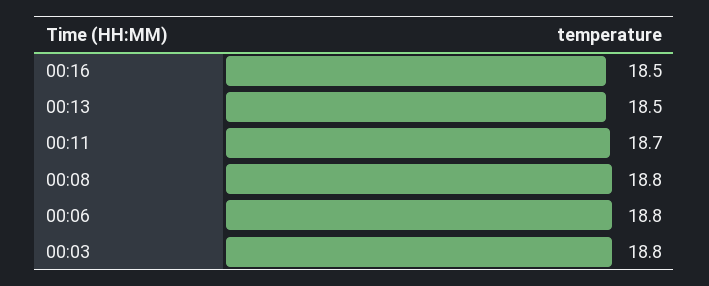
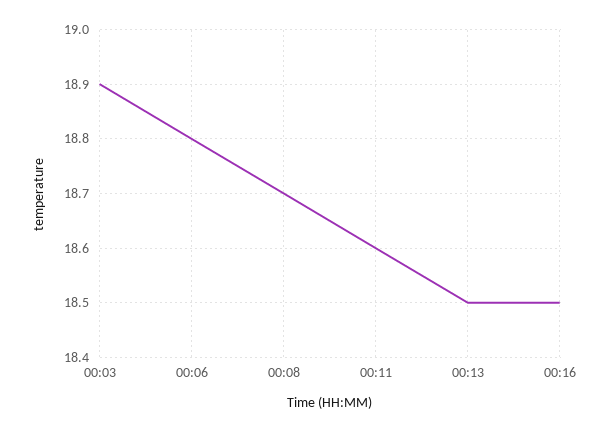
  {
    "00:16": 18.5,
    "00:13": 18.5,
-   "00:11": 18.7,
+   "00:11": 18.6,
-   "00:08": 18.8,
+   "00:08": 18.7,
    "00:06": 18.8,
-   "00:03": 18.8
+   "00:03": 18.9
  }

